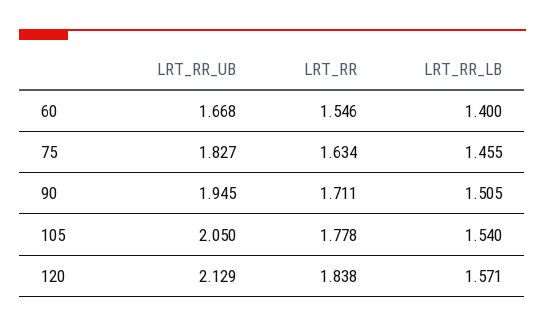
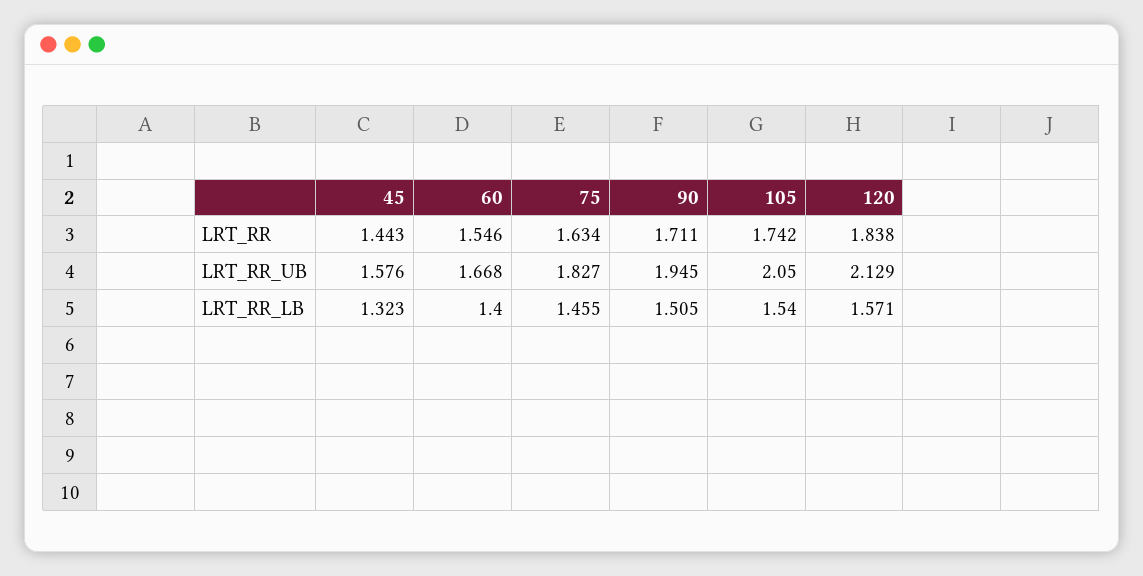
  {
    "LRT_RR_UB": {
      "60": 1.668,
      "75": 1.827,
      "90": 1.945,
      "105": 2.05,
-     "120": 2.129
+     "120": 2.129,
+     "45": 1.576
    },
    "LRT_RR": {
      "60": 1.546,
      "75": 1.634,
      "90": 1.711,
-     "105": 1.778,
+     "105": 1.742,
-     "120": 1.838
+     "120": 1.838,
+     "45": 1.443
    },
    "LRT_RR_LB": {
      "60": 1.4,
      "75": 1.455,
      "90": 1.505,
      "105": 1.54,
-     "120": 1.571
+     "120": 1.571,
+     "45": 1.323
    }
  }

